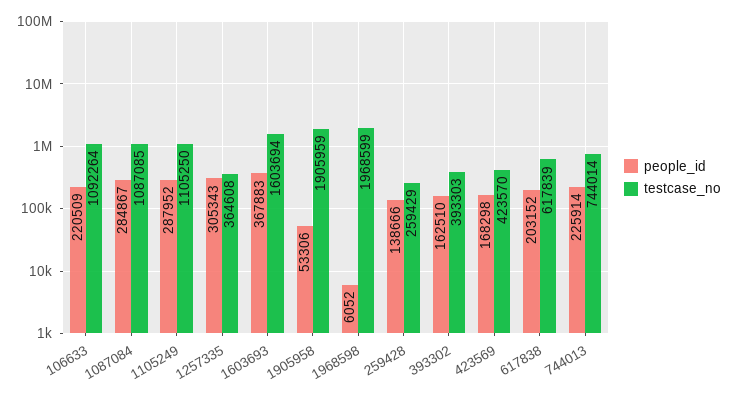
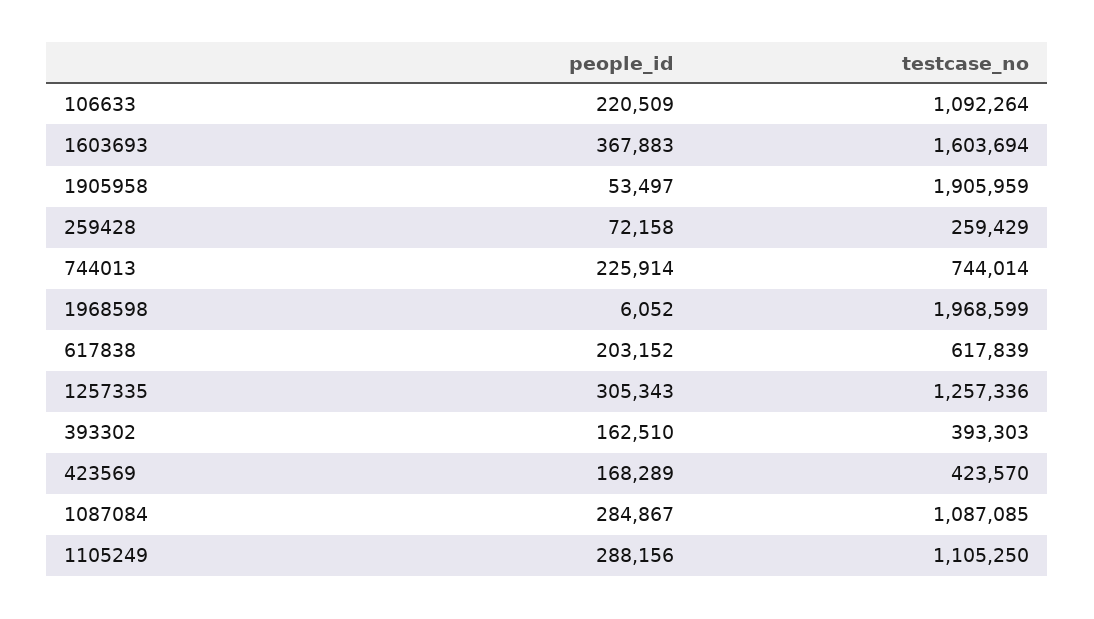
  {
    "people_id": {
      "106633": 220509,
      "1087084": 284867,
-     "1105249": 287952,
+     "1105249": 288156,
      "1257335": 305343,
      "1603693": 367883,
-     "1905958": 53306,
+     "1905958": 53497,
      "1968598": 6052,
-     "259428": 138666,
+     "259428": 72158,
      "393302": 162510,
-     "423569": 168298,
+     "423569": 168289,
      "617838": 203152,
      "744013": 225914
    },
    "testcase_no": {
      "106633": 1092264,
      "1087084": 1087085,
      "1105249": 1105250,
-     "1257335": 364608,
+     "1257335": 1257336,
      "1603693": 1603694,
      "1905958": 1905959,
      "1968598": 1968599,
      "259428": 259429,
      "393302": 393303,
      "423569": 423570,
      "617838": 617839,
      "744013": 744014
    }
  }

